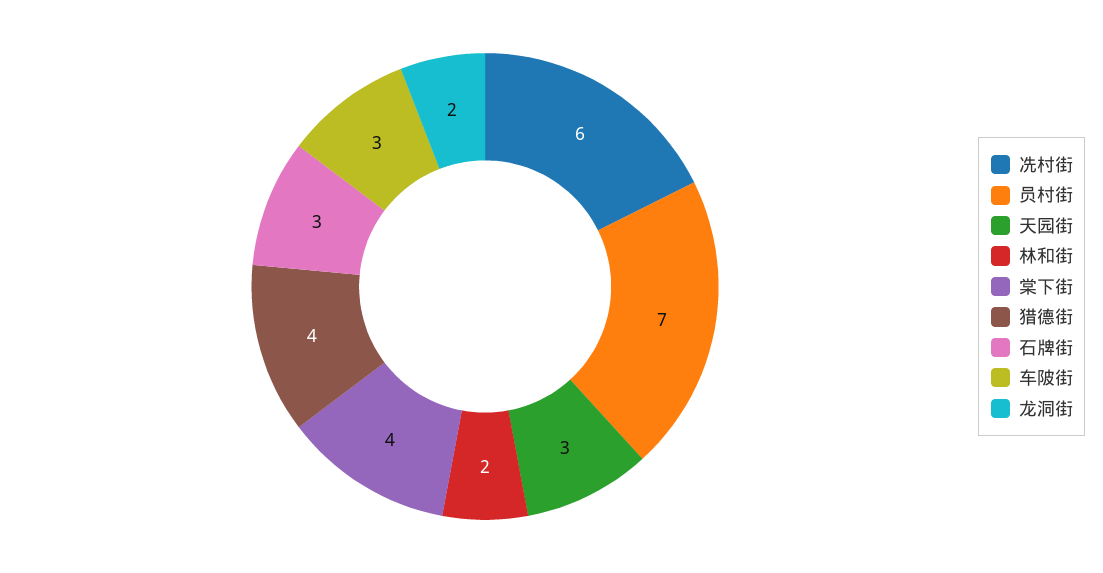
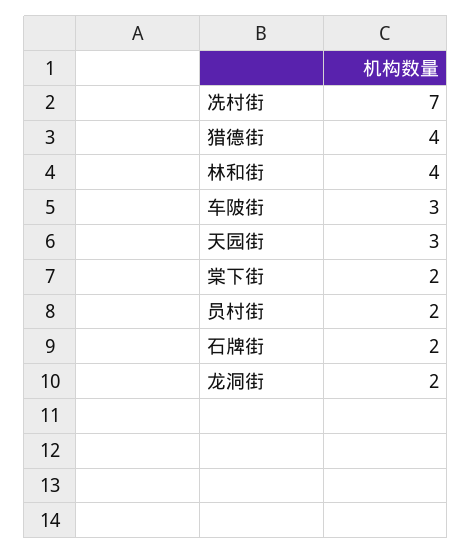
  {
-   "冼村街": 6,
+   "冼村街": 7,
-   "员村街": 7,
+   "员村街": 2,
    "天园街": 3,
-   "林和街": 2,
+   "林和街": 4,
-   "棠下街": 4,
+   "棠下街": 2,
    "猎德街": 4,
-   "石牌街": 3,
+   "石牌街": 2,
    "车陂街": 3,
    "龙洞街": 2
  }

